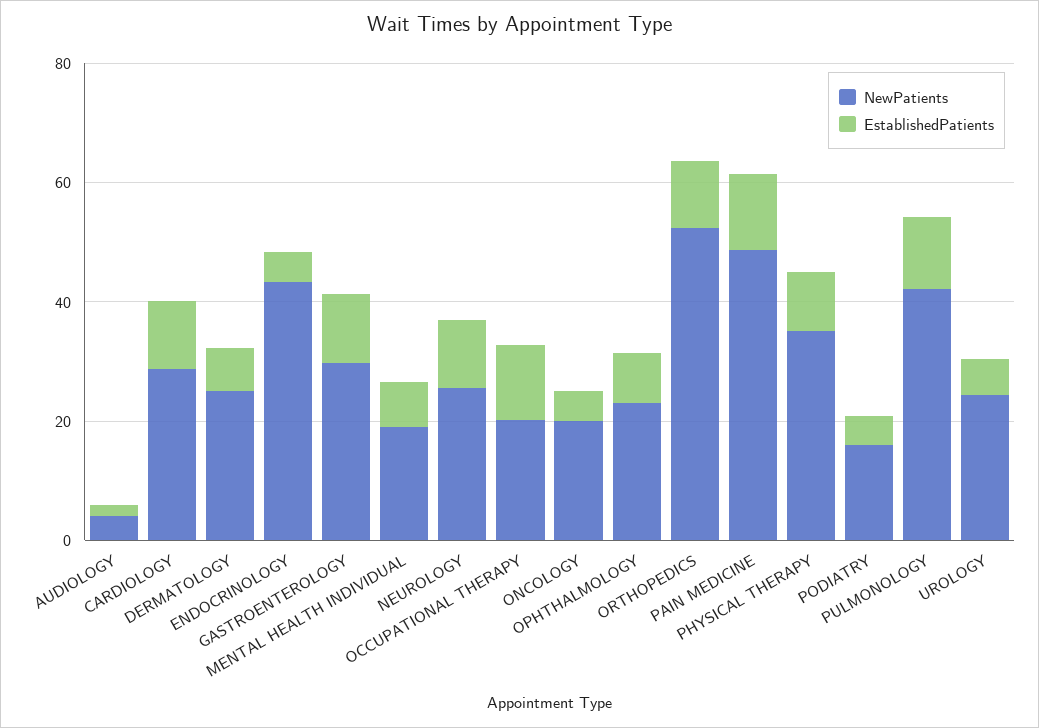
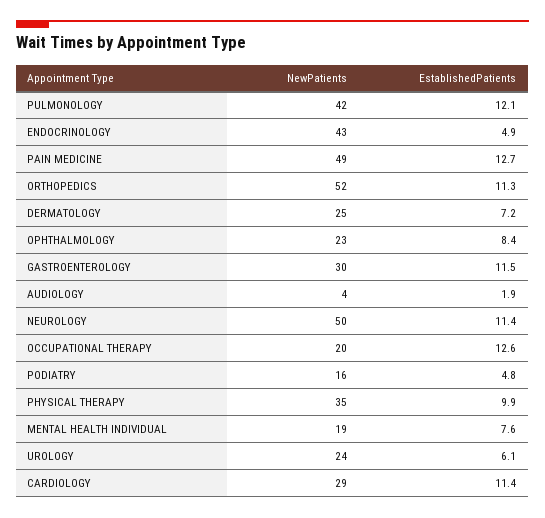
  {
    "NewPatients": {
      "AUDIOLOGY": 4,
      "CARDIOLOGY": 29,
      "DERMATOLOGY": 25,
      "ENDOCRINOLOGY": 43,
      "GASTROENTEROLOGY": 30,
      "MENTAL HEALTH INDIVIDUAL": 19,
-     "NEUROLOGY": 25,
+     "NEUROLOGY": 50,
      "OCCUPATIONAL THERAPY": 20,
-     "ONCOLOGY": 20,
      "OPHTHALMOLOGY": 23,
      "ORTHOPEDICS": 52,
      "PAIN MEDICINE": 49,
      "PHYSICAL THERAPY": 35,
      "PODIATRY": 16,
      "PULMONOLOGY": 42,
      "UROLOGY": 24
    },
    "EstablishedPatients": {
      "AUDIOLOGY": 1.9,
      "CARDIOLOGY": 11.4,
      "DERMATOLOGY": 7.2,
      "ENDOCRINOLOGY": 4.9,
      "GASTROENTEROLOGY": 11.5,
      "MENTAL HEALTH INDIVIDUAL": 7.6,
      "NEUROLOGY": 11.4,
      "OCCUPATIONAL THERAPY": 12.6,
-     "ONCOLOGY": 5,
      "OPHTHALMOLOGY": 8.4,
      "ORTHOPEDICS": 11.3,
      "PAIN MEDICINE": 12.7,
      "PHYSICAL THERAPY": 9.9,
      "PODIATRY": 4.8,
      "PULMONOLOGY": 12.1,
      "UROLOGY": 6.1
    }
  }

